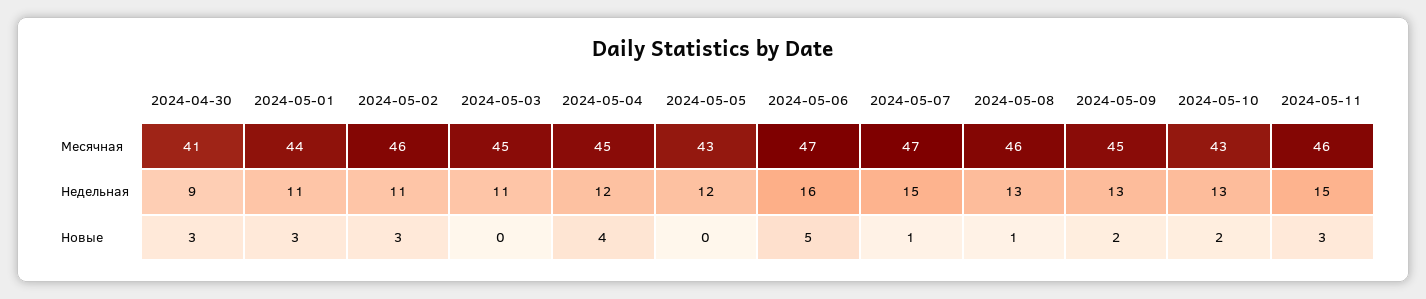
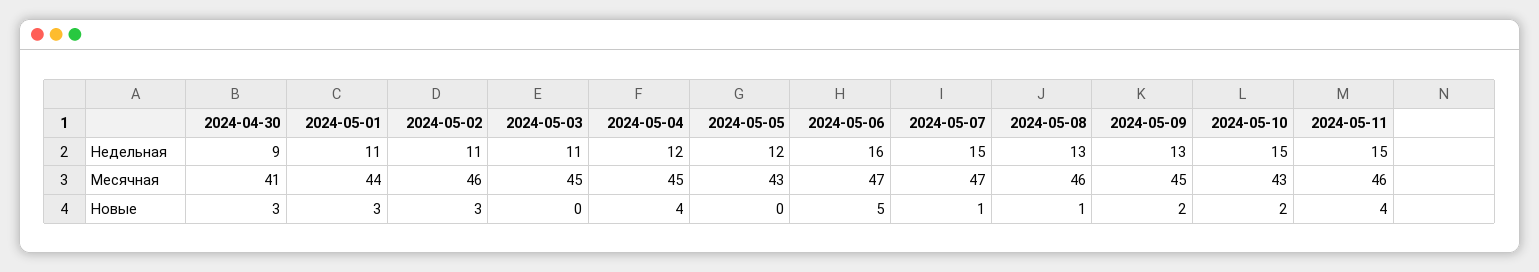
  {
    "2024-04-30": {
      "Месячная": 41,
      "Недельная": 9,
      "Новые": 3
    },
    "2024-05-01": {
      "Месячная": 44,
      "Недельная": 11,
      "Новые": 3
    },
    "2024-05-02": {
      "Месячная": 46,
      "Недельная": 11,
      "Новые": 3
    },
    "2024-05-03": {
      "Месячная": 45,
      "Недельная": 11,
      "Новые": 0
    },
    "2024-05-04": {
      "Месячная": 45,
      "Недельная": 12,
      "Новые": 4
    },
    "2024-05-05": {
      "Месячная": 43,
      "Недельная": 12,
      "Новые": 0
    },
    "2024-05-06": {
      "Месячная": 47,
      "Недельная": 16,
      "Новые": 5
    },
    "2024-05-07": {
      "Месячная": 47,
      "Недельная": 15,
      "Новые": 1
    },
    "2024-05-08": {
      "Месячная": 46,
      "Недельная": 13,
      "Новые": 1
    },
    "2024-05-09": {
      "Месячная": 45,
      "Недельная": 13,
      "Новые": 2
    },
    "2024-05-10": {
      "Месячная": 43,
-     "Недельная": 13,
+     "Недельная": 15,
      "Новые": 2
    },
    "2024-05-11": {
      "Месячная": 46,
      "Недельная": 15,
-     "Новые": 3
+     "Новые": 4
    }
  }

